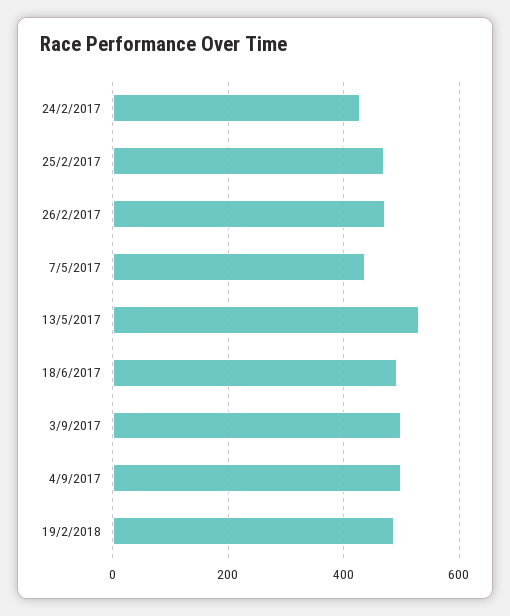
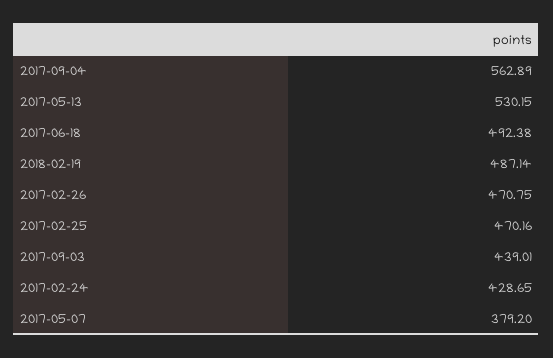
  {
    "24/2/2017": 428.65,
    "25/2/2017": 470.16,
    "26/2/2017": 470.75,
-   "7/5/2017": 440,
+   "7/5/2017": 379.2,
    "13/5/2017": 530.15,
    "18/6/2017": 492.38,
-   "3/9/2017": 500,
+   "3/9/2017": 439.01,
-   "4/9/2017": 500,
+   "4/9/2017": 562.89,
    "19/2/2018": 487.14
  }

